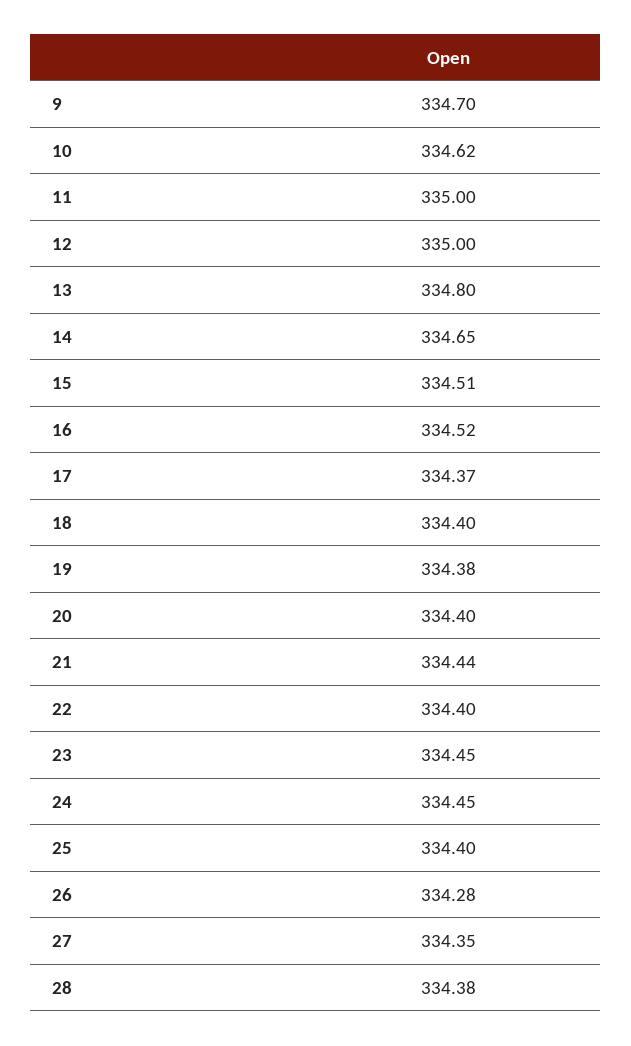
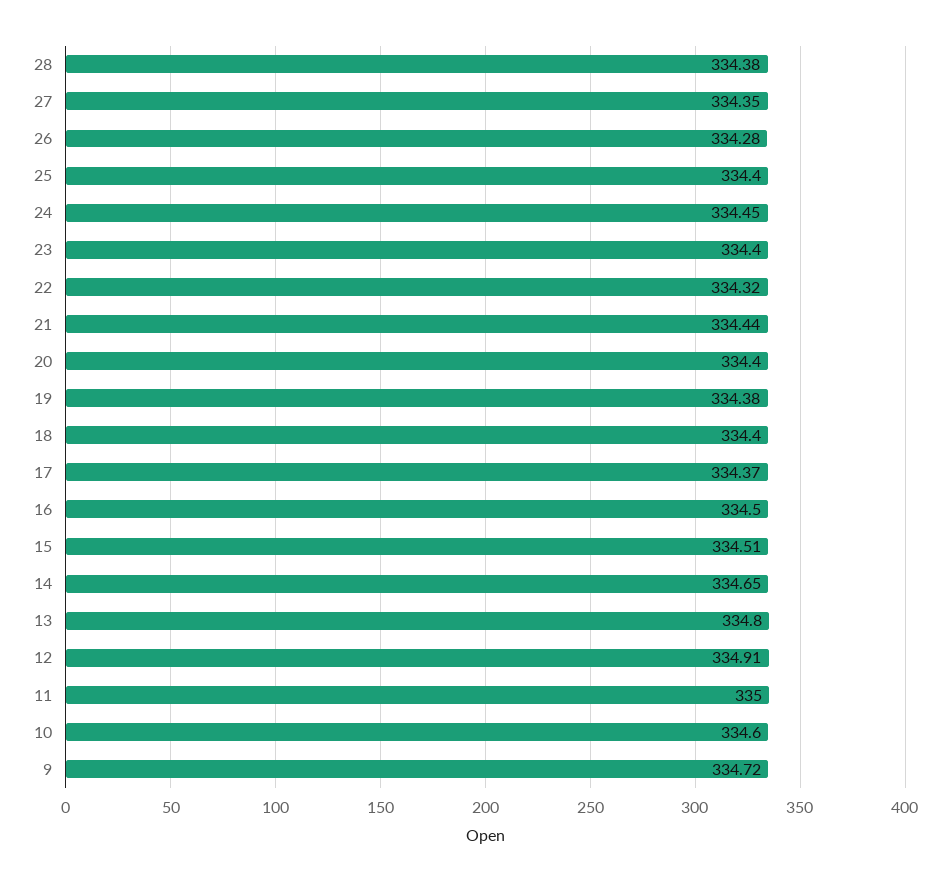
  {
-   "9": 334.7,
+   "9": 334.72,
-   "10": 334.62,
+   "10": 334.6,
    "11": 335,
-   "12": 335,
+   "12": 334.91,
    "13": 334.8,
    "14": 334.65,
    "15": 334.51,
-   "16": 334.52,
+   "16": 334.5,
    "17": 334.37,
    "18": 334.4,
    "19": 334.38,
    "20": 334.4,
    "21": 334.44,
-   "22": 334.4,
+   "22": 334.32,
-   "23": 334.45,
+   "23": 334.4,
    "24": 334.45,
    "25": 334.4,
    "26": 334.28,
    "27": 334.35,
    "28": 334.38
  }

